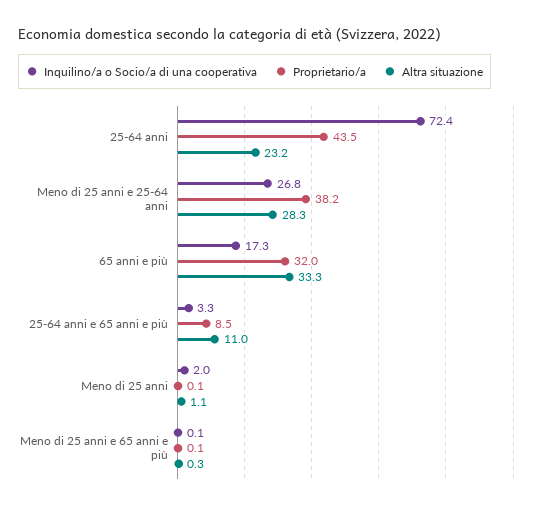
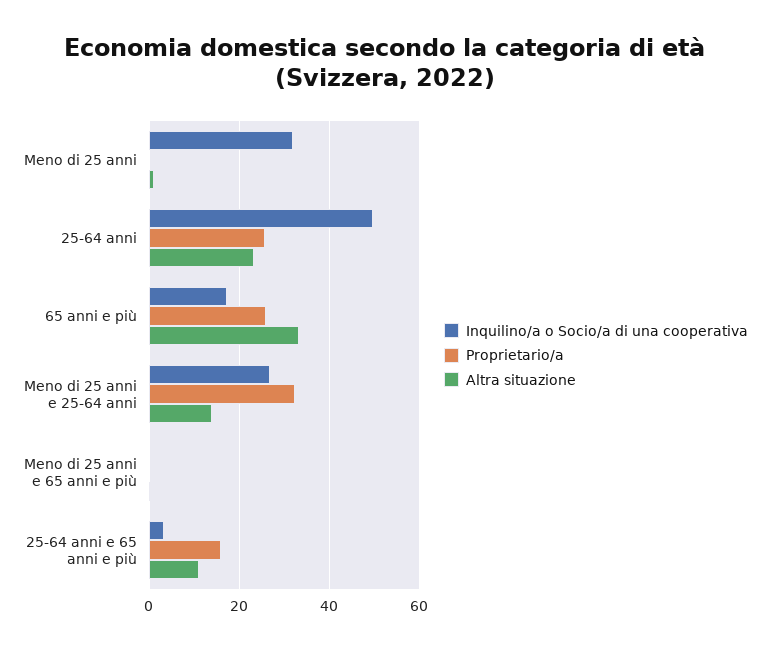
  {
    "Inquilino/a o Socio/a di una cooperativa": {
-     "25-64 anni": 72.4,
+     "25-64 anni": 50,
      "Meno di 25 anni e 25-64 anni": 26.8,
      "65 anni e più": 17.3,
      "25-64 anni e 65 anni e più": 3.3,
-     "Meno di 25 anni": 2,
+     "Meno di 25 anni": 32,
      "Meno di 25 anni e 65 anni e più": 0.1
    },
    "Proprietario/a": {
-     "25-64 anni": 43.5,
+     "25-64 anni": 26,
-     "Meno di 25 anni e 25-64 anni": 38.2,
+     "Meno di 25 anni e 25-64 anni": 32,
-     "65 anni e più": 32,
+     "65 anni e più": 26,
-     "25-64 anni e 65 anni e più": 8.5,
+     "25-64 anni e 65 anni e più": 16,
      "Meno di 25 anni": 0.1,
      "Meno di 25 anni e 65 anni e più": 0.1
    },
    "Altra situazione": {
      "25-64 anni": 23.2,
-     "Meno di 25 anni e 25-64 anni": 28.3,
+     "Meno di 25 anni e 25-64 anni": 14,
      "65 anni e più": 33.3,
      "25-64 anni e 65 anni e più": 11,
      "Meno di 25 anni": 1.1,
      "Meno di 25 anni e 65 anni e più": 0.3
    }
  }

